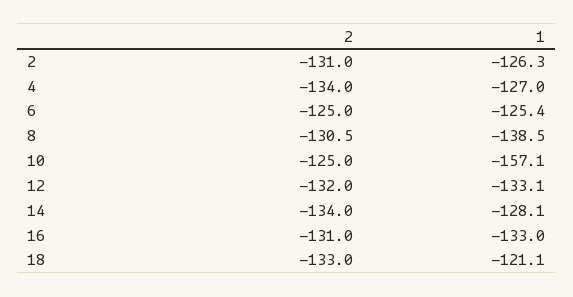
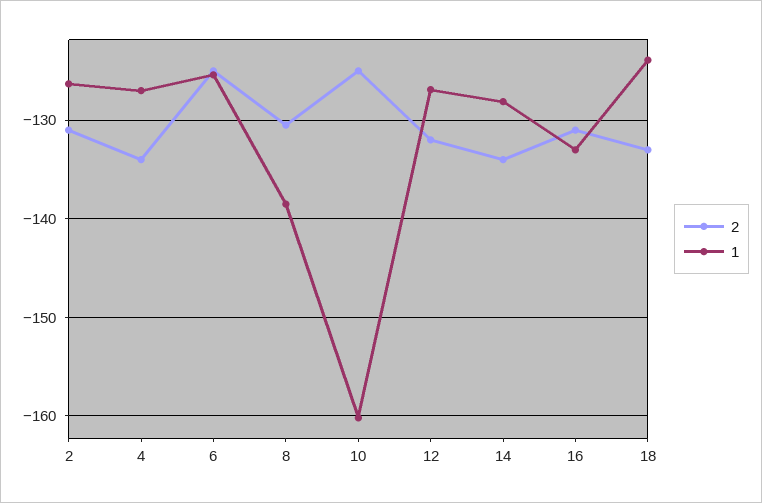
  {
    "2": {
      "2": -131,
      "4": -134,
      "6": -125,
      "8": -130.5,
      "10": -125,
      "12": -132,
      "14": -134,
      "16": -131,
      "18": -133
    },
    "1": {
      "2": -126.3,
      "4": -127,
      "6": -125.4,
      "8": -138.5,
-     "10": -157.1,
+     "10": -160,
-     "12": -133.1,
+     "12": -127,
      "14": -128.1,
      "16": -133,
-     "18": -121.1
+     "18": -124
    }
  }

